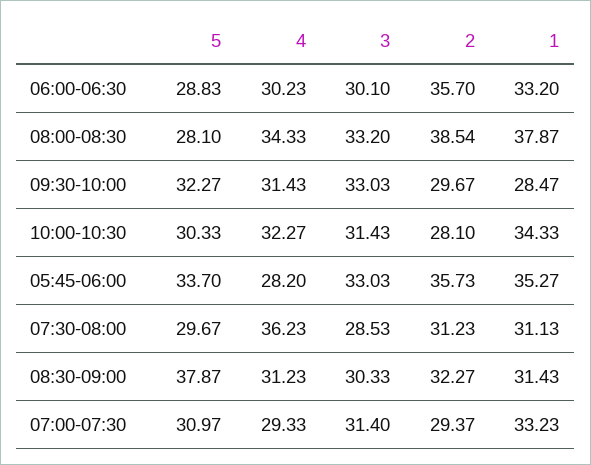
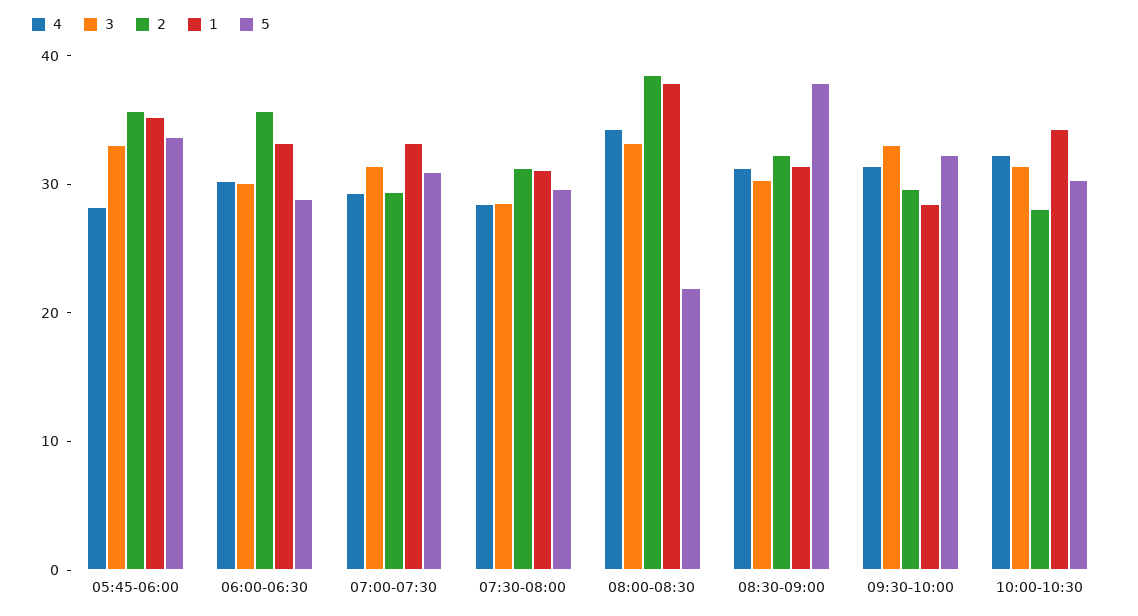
  {
    "5": {
      "06:00-06:30": 28.83,
-     "08:00-08:30": 28.1,
+     "08:00-08:30": 22,
      "09:30-10:00": 32.27,
      "10:00-10:30": 30.33,
      "05:45-06:00": 33.7,
      "07:30-08:00": 29.67,
      "08:30-09:00": 37.87,
      "07:00-07:30": 30.97
    },
    "4": {
      "06:00-06:30": 30.23,
      "08:00-08:30": 34.33,
      "09:30-10:00": 31.43,
      "10:00-10:30": 32.27,
      "05:45-06:00": 28.2,
-     "07:30-08:00": 36.23,
+     "07:30-08:00": 28,
      "08:30-09:00": 31.23,
      "07:00-07:30": 29.33
    },
    "3": {
      "06:00-06:30": 30.1,
      "08:00-08:30": 33.2,
      "09:30-10:00": 33.03,
      "10:00-10:30": 31.43,
      "05:45-06:00": 33.03,
      "07:30-08:00": 28.53,
      "08:30-09:00": 30.33,
      "07:00-07:30": 31.4
    },
    "2": {
      "06:00-06:30": 35.7,
      "08:00-08:30": 38.54,
      "09:30-10:00": 29.67,
      "10:00-10:30": 28.1,
      "05:45-06:00": 35.73,
      "07:30-08:00": 31.23,
      "08:30-09:00": 32.27,
      "07:00-07:30": 29.37
    },
    "1": {
      "06:00-06:30": 33.2,
      "08:00-08:30": 37.87,
      "09:30-10:00": 28.47,
      "10:00-10:30": 34.33,
      "05:45-06:00": 35.27,
      "07:30-08:00": 31.13,
      "08:30-09:00": 31.43,
      "07:00-07:30": 33.23
    }
  }

